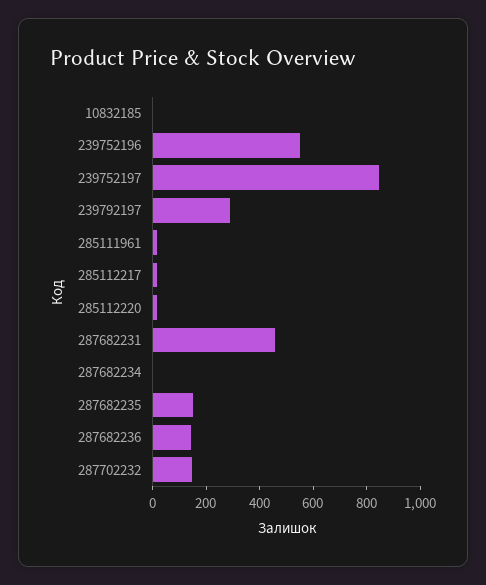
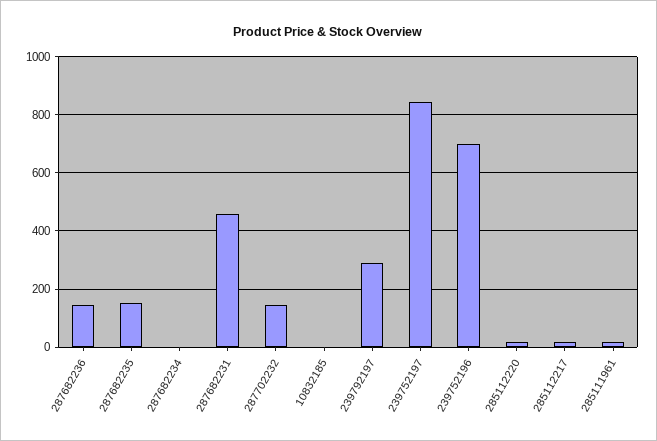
  {
    "10832185": 0,
-   "239752196": 550,
+   "239752196": 700,
    "239752197": 850,
    "239792197": 300,
    "285111961": 25,
    "285112217": 25,
    "285112220": 25,
    "287682231": 450,
    "287682234": 0,
    "287682235": 150,
    "287682236": 150,
    "287702232": 150
  }

